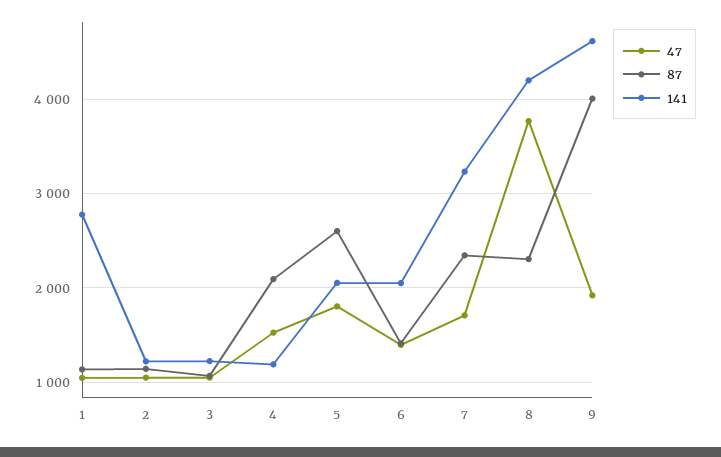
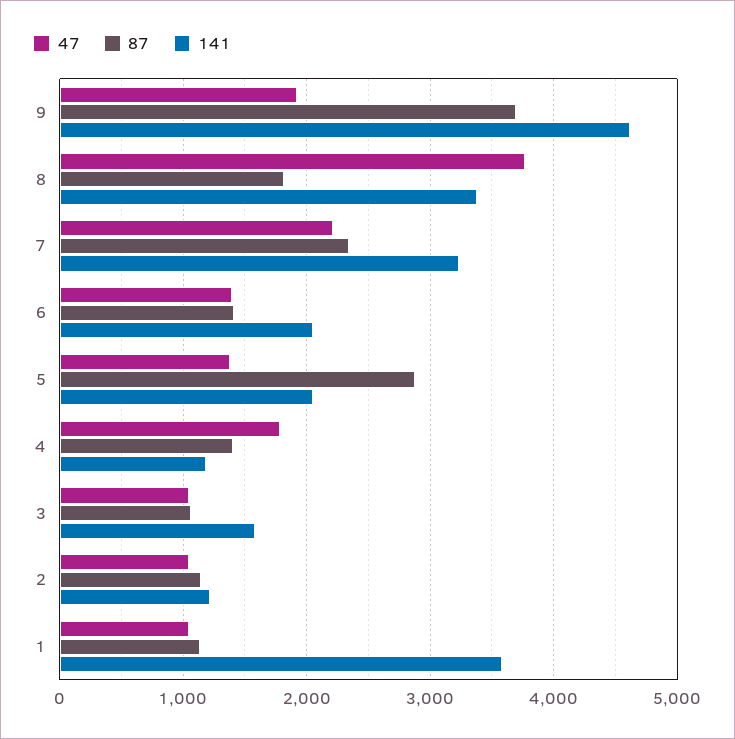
  {
    "47": {
      "1": 1000,
      "2": 1000,
      "3": 1000,
-     "4": 1500,
+     "4": 1800,
-     "5": 1800,
+     "5": 1400,
      "6": 1400,
-     "7": 1700,
+     "7": 2200,
      "8": 3800,
      "9": 1900
    },
    "87": {
      "1": 1100,
      "2": 1100,
      "3": 1100,
-     "4": 2100,
+     "4": 1400,
-     "5": 2600,
+     "5": 2900,
      "6": 1400,
      "7": 2300,
-     "8": 2300,
+     "8": 1800,
-     "9": 4000
+     "9": 3700
    },
    "141": {
-     "1": 2800,
+     "1": 3600,
      "2": 1200,
-     "3": 1200,
+     "3": 1600,
      "4": 1200,
      "5": 2100,
      "6": 2100,
      "7": 3200,
-     "8": 4200,
+     "8": 3400,
      "9": 4600
    }
  }

